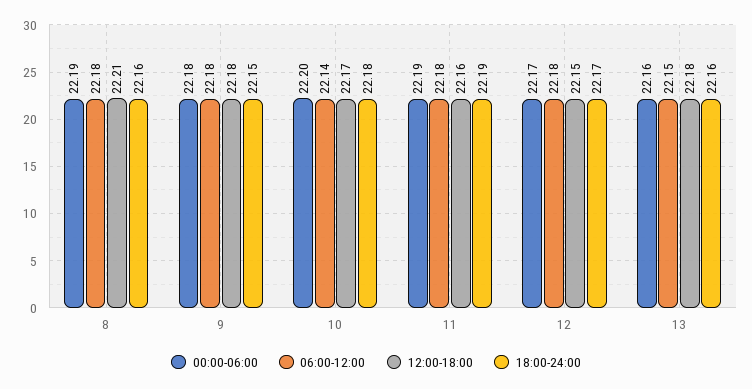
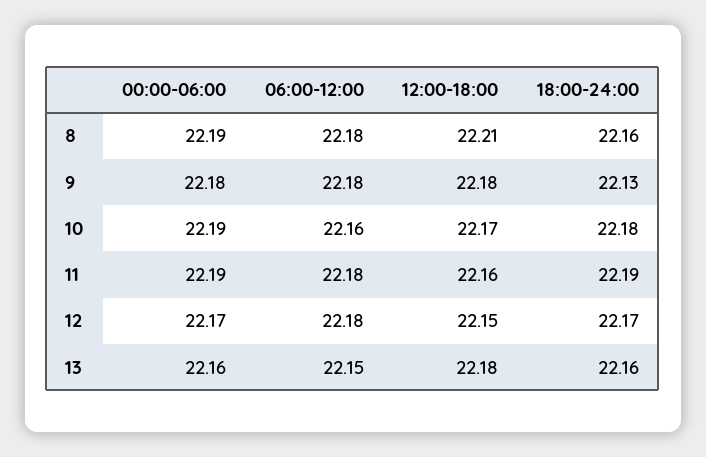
  {
    "00:00-06:00": {
      "8": 22.19,
      "9": 22.18,
-     "10": 22.2,
+     "10": 22.19,
      "11": 22.19,
      "12": 22.17,
      "13": 22.16
    },
    "06:00-12:00": {
      "8": 22.18,
      "9": 22.18,
-     "10": 22.14,
+     "10": 22.16,
      "11": 22.18,
      "12": 22.18,
      "13": 22.15
    },
    "12:00-18:00": {
      "8": 22.21,
      "9": 22.18,
      "10": 22.17,
      "11": 22.16,
      "12": 22.15,
      "13": 22.18
    },
    "18:00-24:00": {
      "8": 22.16,
-     "9": 22.15,
+     "9": 22.13,
      "10": 22.18,
      "11": 22.19,
      "12": 22.17,
      "13": 22.16
    }
  }

